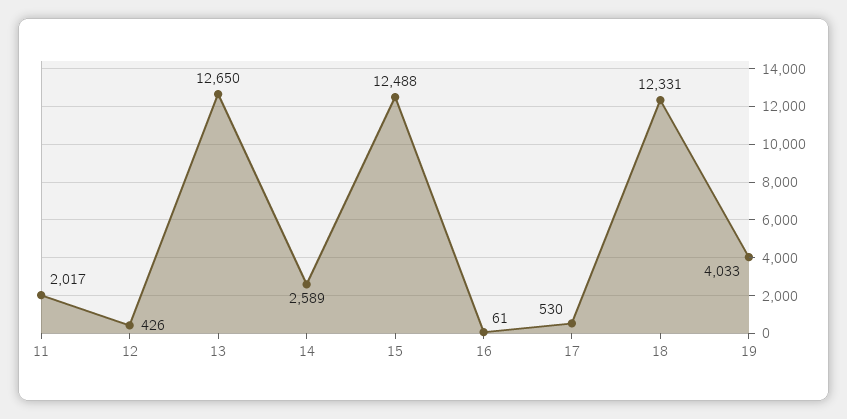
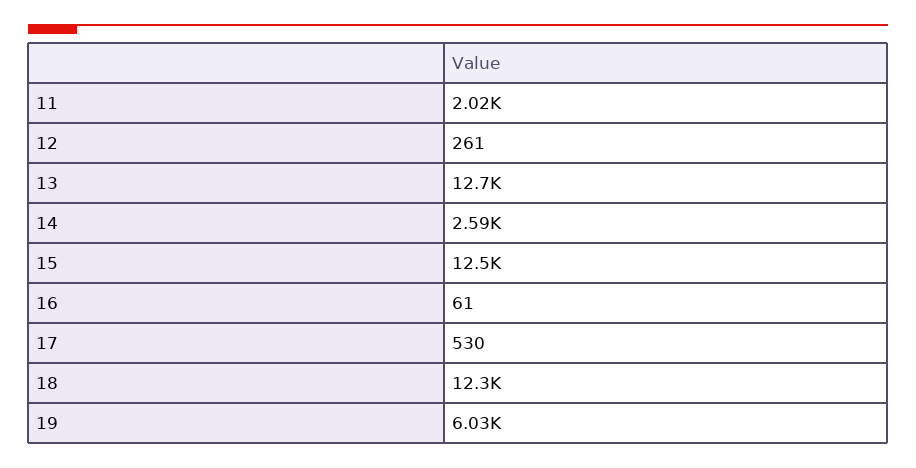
  {
    "11": 2017,
-   "12": 426,
+   "12": 261,
    "13": 12650,
    "14": 2589,
    "15": 12488,
    "16": 61,
    "17": 530,
    "18": 12331,
-   "19": 4033
+   "19": 6030
  }

